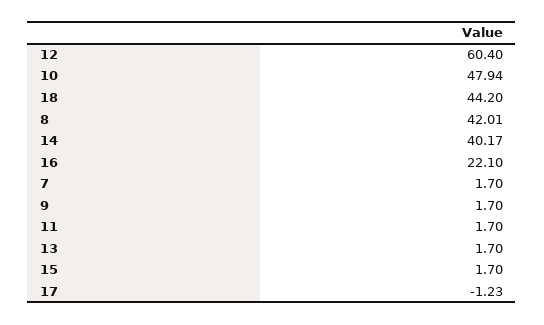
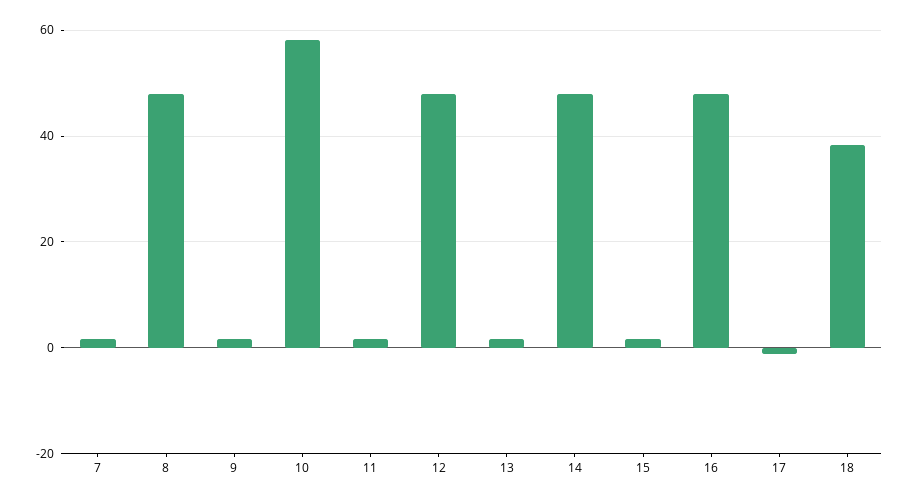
  {
-   "12": 60.4,
+   "12": 48,
-   "10": 47.94,
+   "10": 58,
-   "18": 44.2,
+   "18": 38,
-   "8": 42.01,
+   "8": 48,
-   "14": 40.17,
+   "14": 48,
-   "16": 22.1,
+   "16": 48,
    "7": 1.7,
    "9": 1.7,
    "11": 1.7,
    "13": 1.7,
    "15": 1.7,
    "17": -1.23
  }

